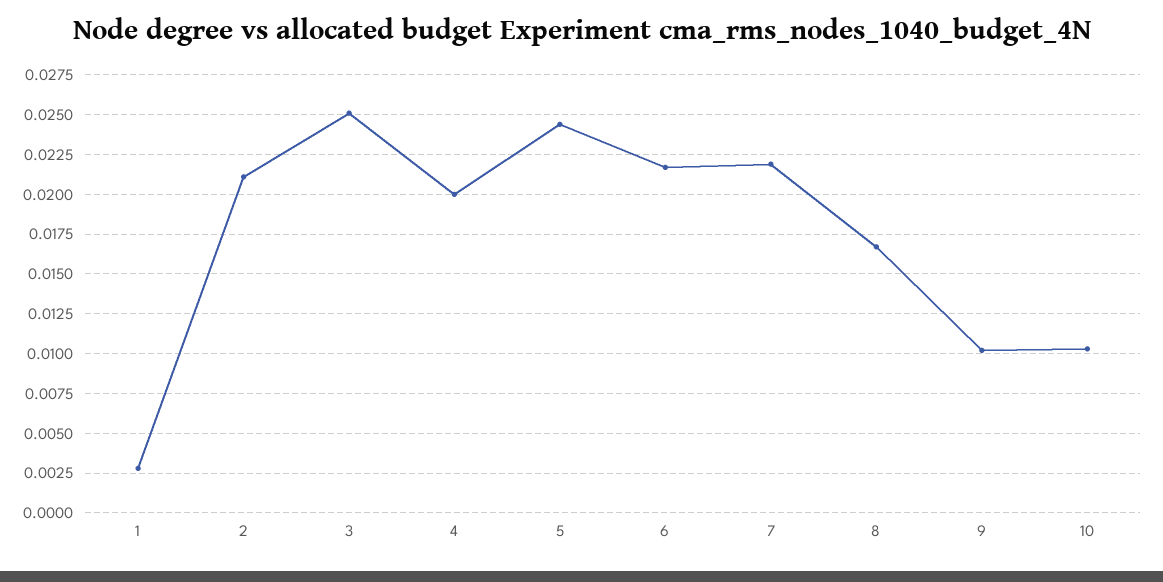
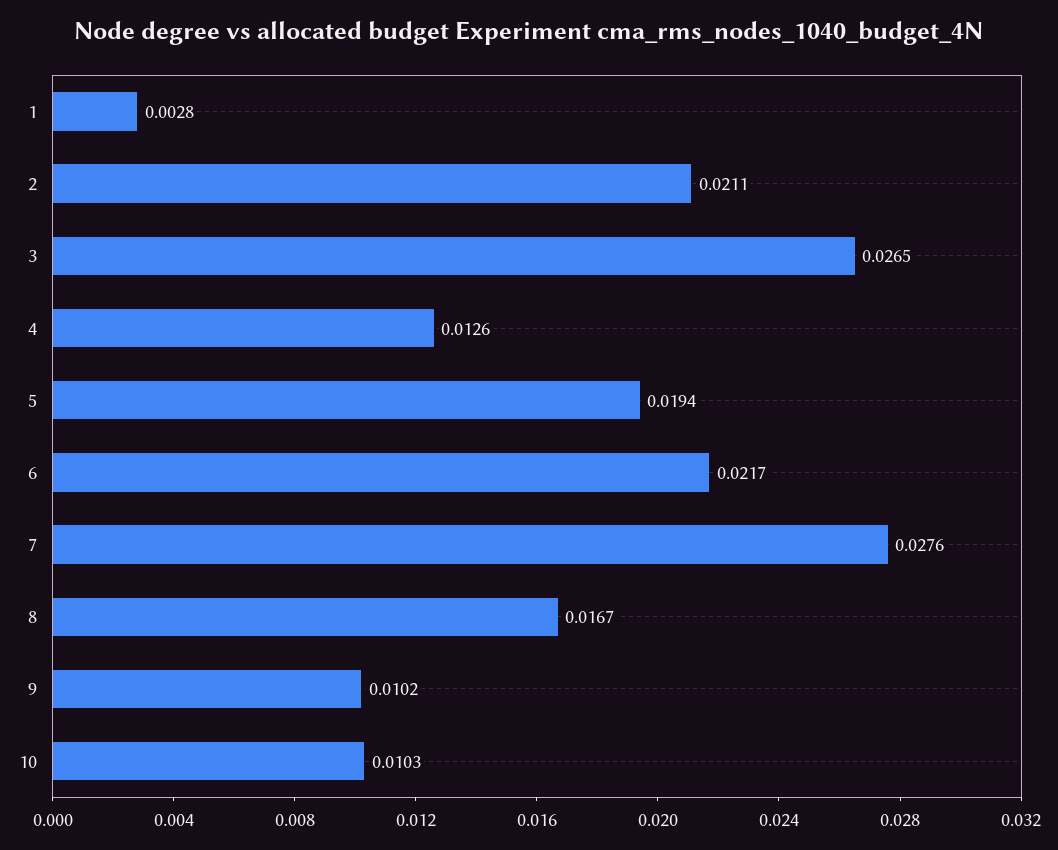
  {
    "1": 0.0028,
    "2": 0.0211,
-   "3": 0.025,
+   "3": 0.0265,
-   "4": 0.02,
+   "4": 0.0126,
-   "5": 0.0245,
+   "5": 0.0194,
    "6": 0.0217,
-   "7": 0.022,
+   "7": 0.0276,
    "8": 0.0167,
    "9": 0.0102,
    "10": 0.0103
  }

